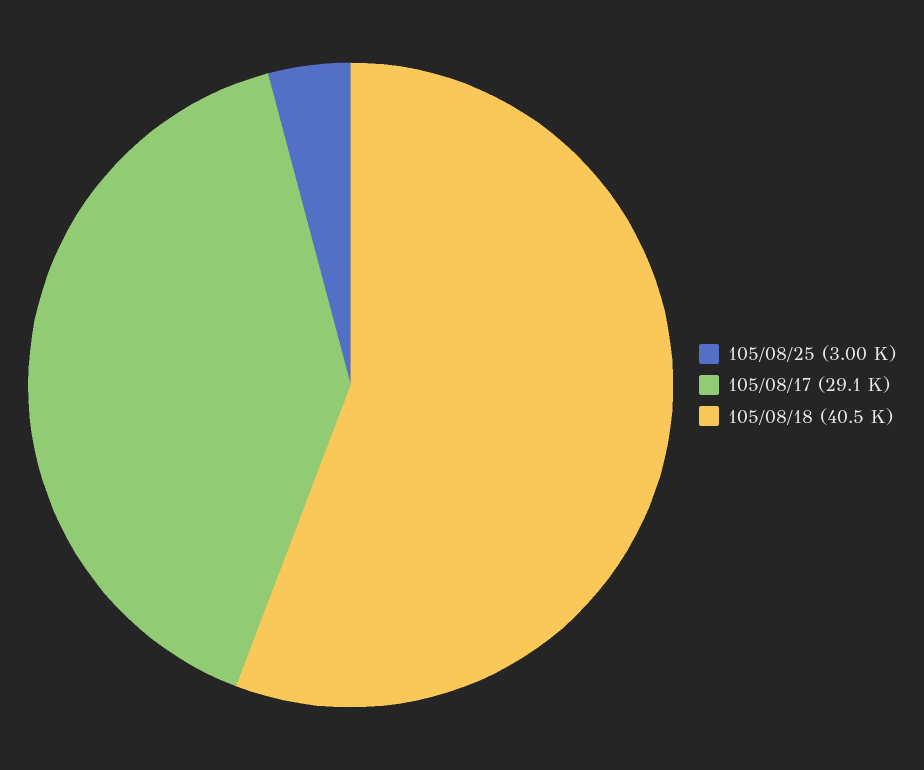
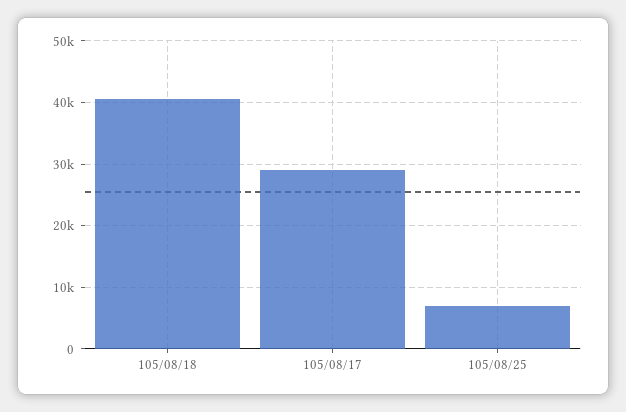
  {
-   "105/08/25": 3000,
+   "105/08/25": 7000,
    "105/08/17": 29100,
    "105/08/18": 40500
  }

